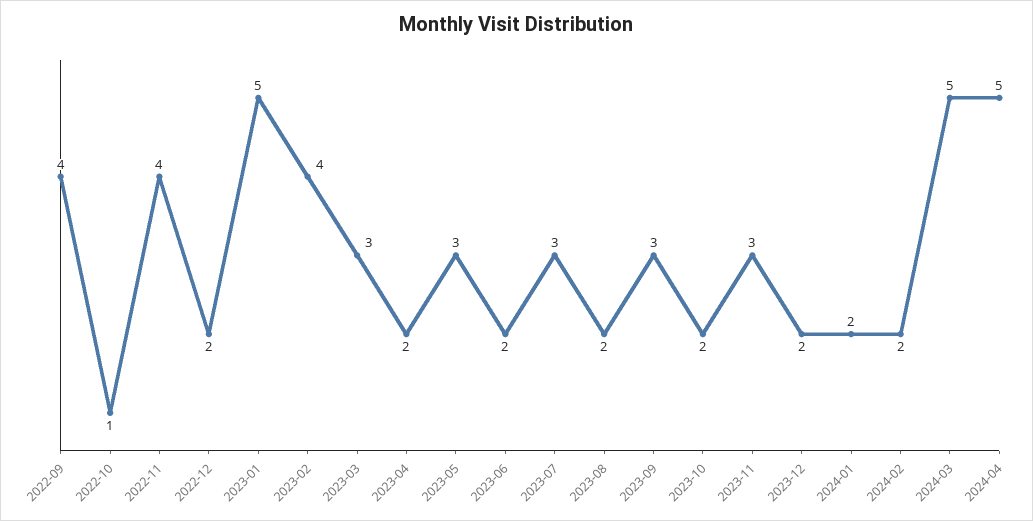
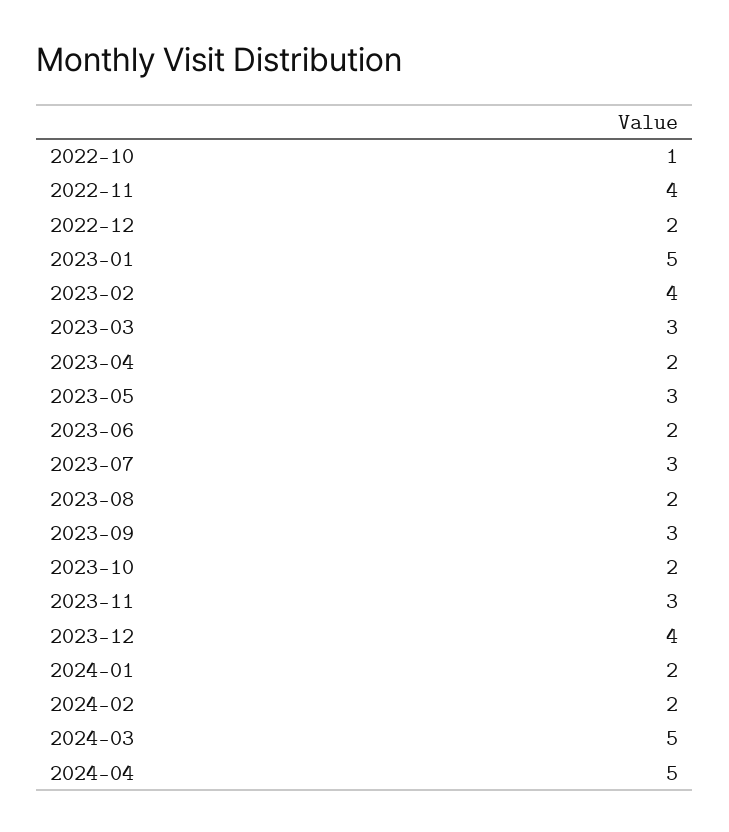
  {
-   "2022-09": 4,
    "2022-10": 1,
    "2022-11": 4,
    "2022-12": 2,
    "2023-01": 5,
    "2023-02": 4,
    "2023-03": 3,
    "2023-04": 2,
    "2023-05": 3,
    "2023-06": 2,
    "2023-07": 3,
    "2023-08": 2,
    "2023-09": 3,
    "2023-10": 2,
    "2023-11": 3,
-   "2023-12": 2,
+   "2023-12": 4,
    "2024-01": 2,
    "2024-02": 2,
    "2024-03": 5,
    "2024-04": 5
  }

